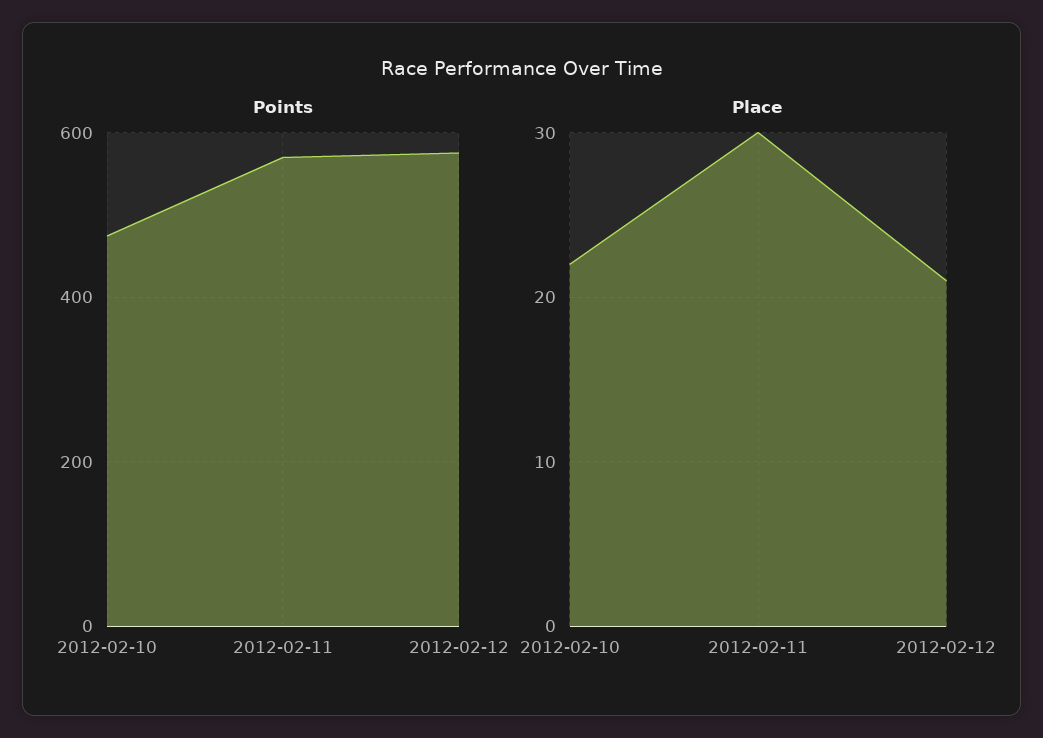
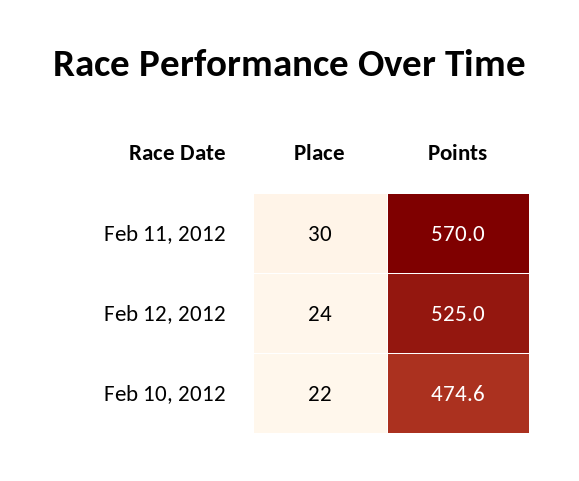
  {
    "Points": {
      "2012-02-10": 474.6,
      "2012-02-11": 570,
-     "2012-02-12": 580
+     "2012-02-12": 525
    },
    "Place": {
      "2012-02-10": 22,
      "2012-02-11": 30,
-     "2012-02-12": 21
+     "2012-02-12": 24
    }
  }

